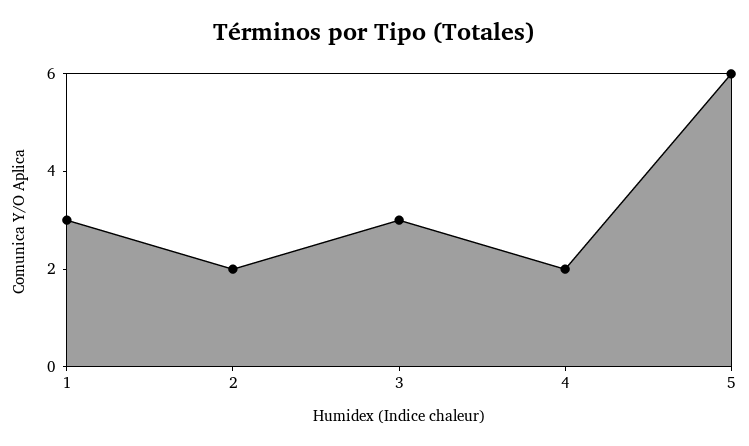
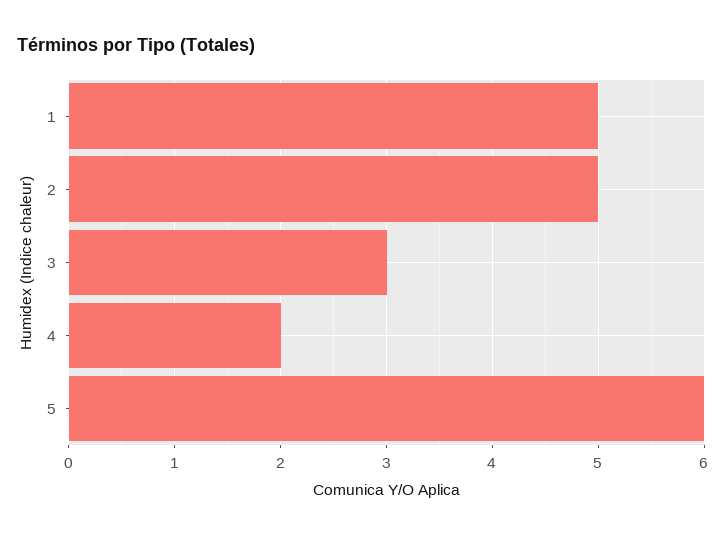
  {
-   "1": 3,
+   "1": 5,
-   "2": 2,
+   "2": 5,
    "3": 3,
    "4": 2,
    "5": 6
  }

